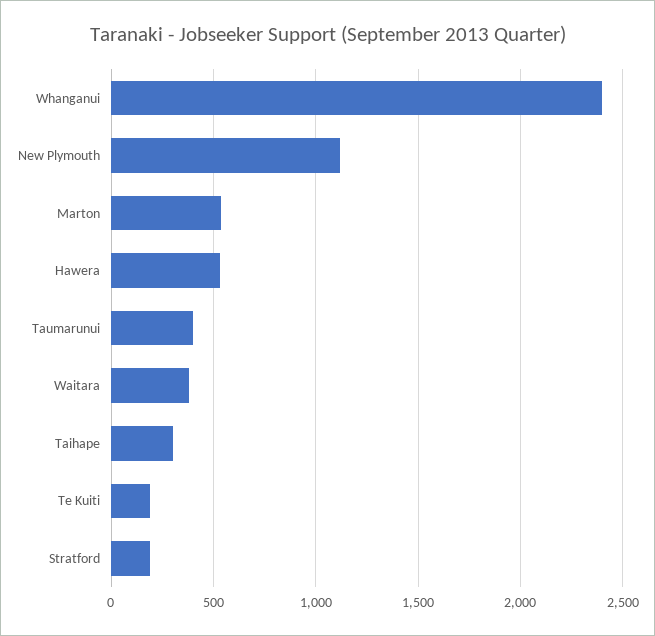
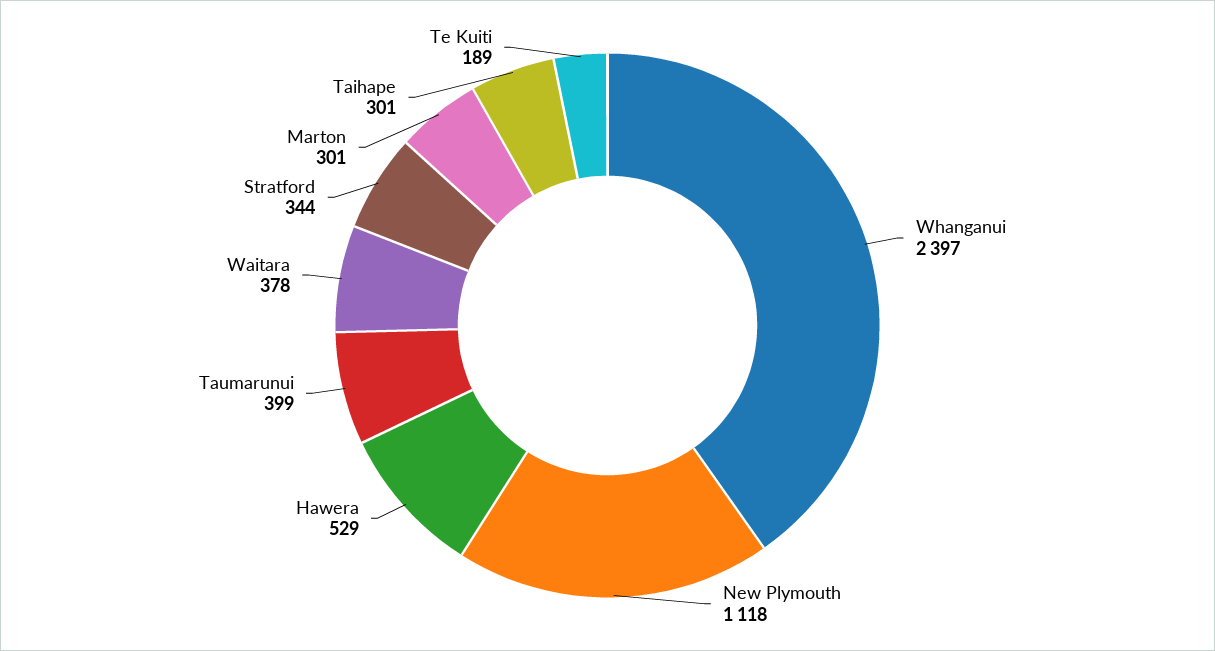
  {
    "Whanganui": 2397,
    "New Plymouth": 1118,
-   "Marton": 550,
+   "Marton": 301,
    "Hawera": 529,
    "Taumarunui": 399,
    "Waitara": 378,
    "Taihape": 301,
    "Te Kuiti": 189,
-   "Stratford": 200
+   "Stratford": 344
  }

